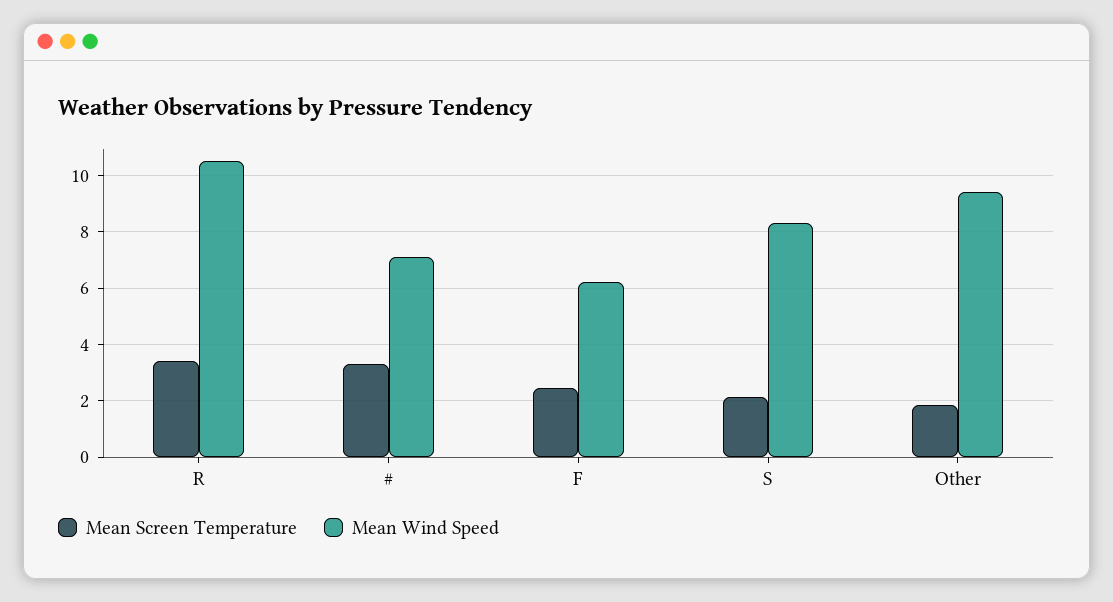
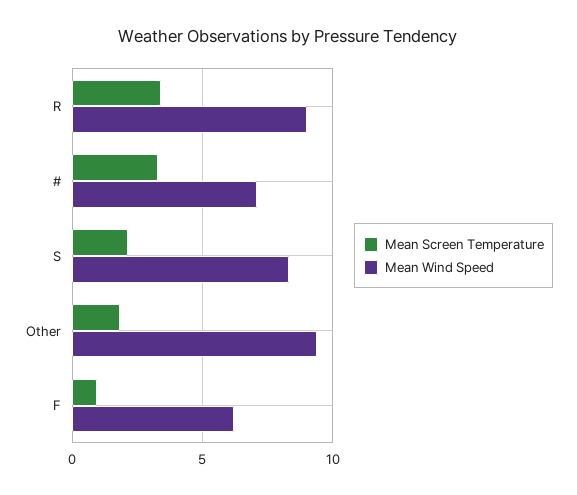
  {
    "Mean Screen Temperature": {
      "R": 3.5,
      "#": 3.25,
-     "F": 2.5,
+     "F": 1,
      "S": 2.25,
      "Other": 1.75
    },
    "Mean Wind Speed": {
-     "R": 10.5,
+     "R": 9,
      "#": 7,
      "F": 6.25,
      "S": 8.25,
      "Other": 9.5
    }
  }

